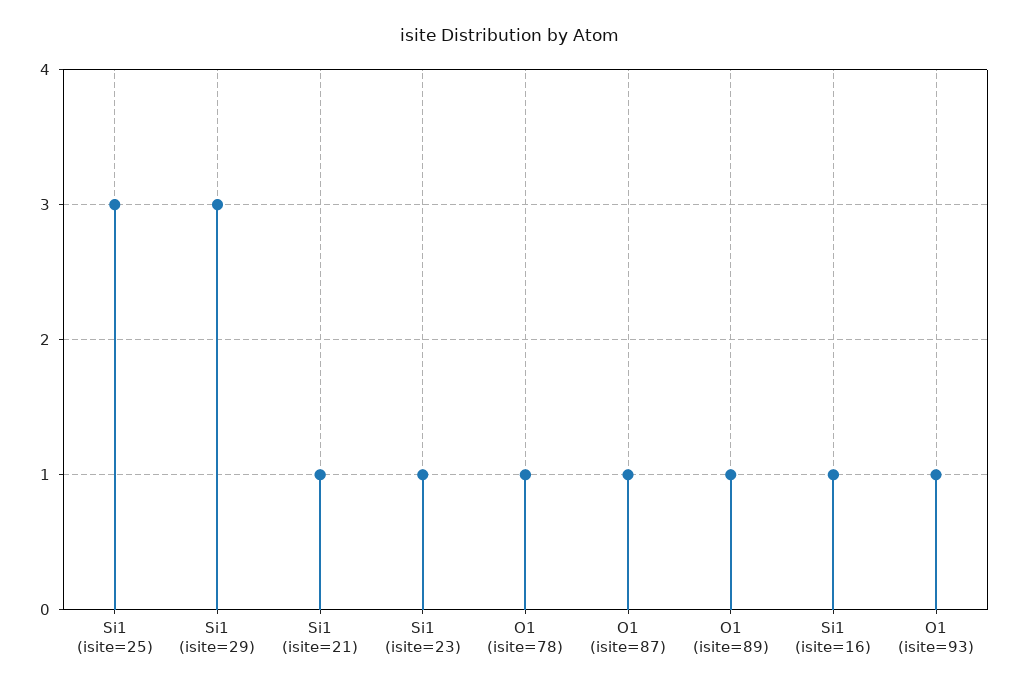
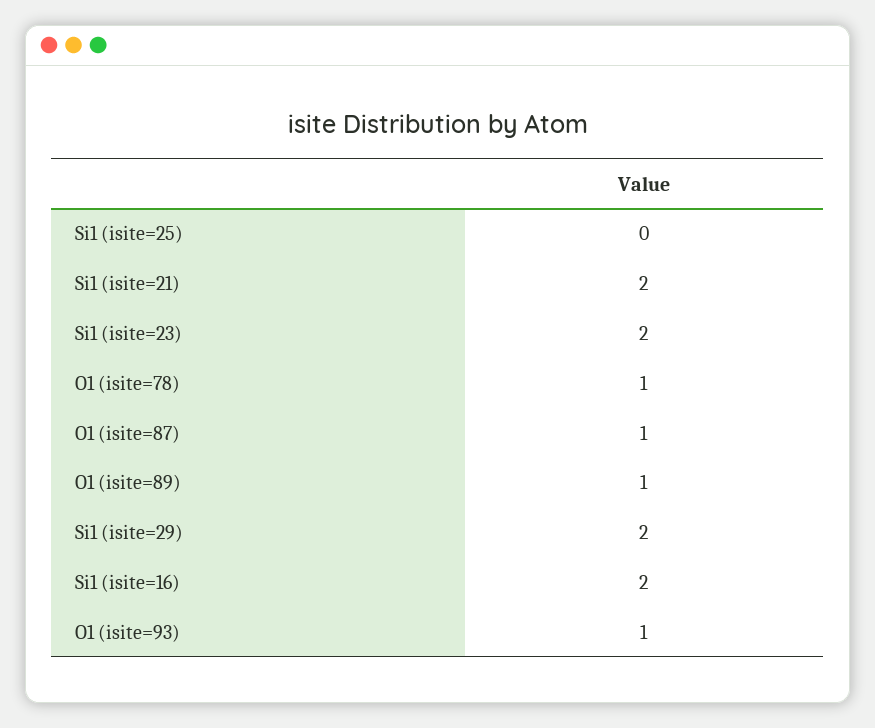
  {
-   "Si1 (isite=25)": 3,
+   "Si1 (isite=25)": 0,
-   "Si1 (isite=29)": 3,
+   "Si1 (isite=29)": 2,
-   "Si1 (isite=21)": 1,
+   "Si1 (isite=21)": 2,
-   "Si1 (isite=23)": 1,
+   "Si1 (isite=23)": 2,
    "O1 (isite=78)": 1,
    "O1 (isite=87)": 1,
    "O1 (isite=89)": 1,
-   "Si1 (isite=16)": 1,
+   "Si1 (isite=16)": 2,
    "O1 (isite=93)": 1
  }

